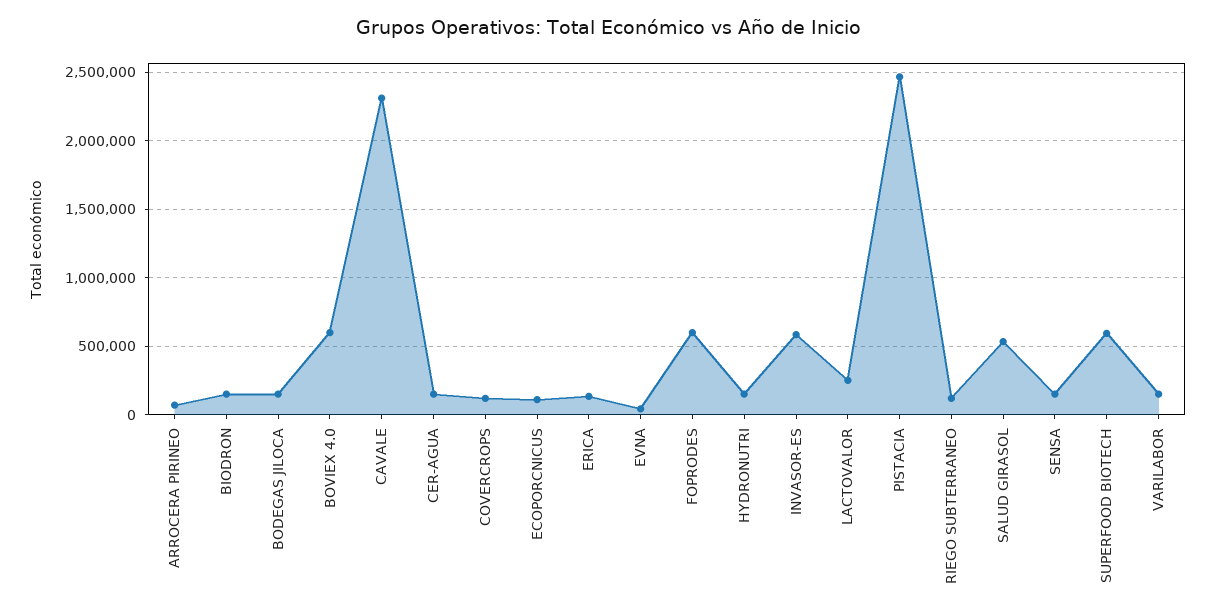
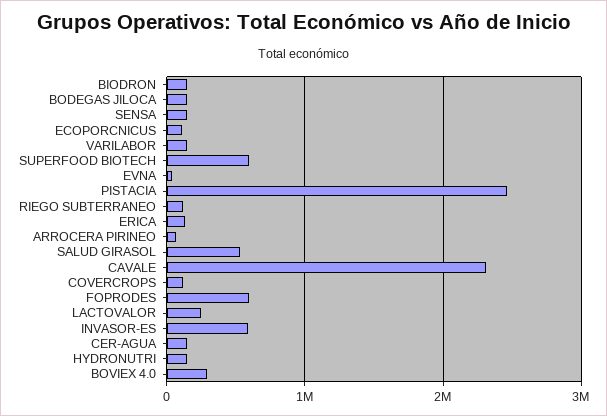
  {
    "ARROCERA PIRINEO": 50000,
    "BIODRON": 150000,
    "BODEGAS JILOCA": 150000,
-   "BOVIEX 4.0": 600000,
+   "BOVIEX 4.0": 300000,
    "CAVALE": 2300000,
    "CER-AGUA": 150000,
    "COVERCROPS": 100000,
    "ECOPORCNICUS": 100000,
    "ERICA": 150000,
    "EVNA": 50000,
    "FOPRODES": 600000,
    "HYDRONUTRI": 150000,
    "INVASOR-ES": 600000,
    "LACTOVALOR": 250000,
    "PISTACIA": 2450000,
    "RIEGO SUBTERRANEO": 100000,
    "SALUD GIRASOL": 550000,
    "SENSA": 150000,
    "SUPERFOOD BIOTECH": 600000,
    "VARILABOR": 150000
  }

